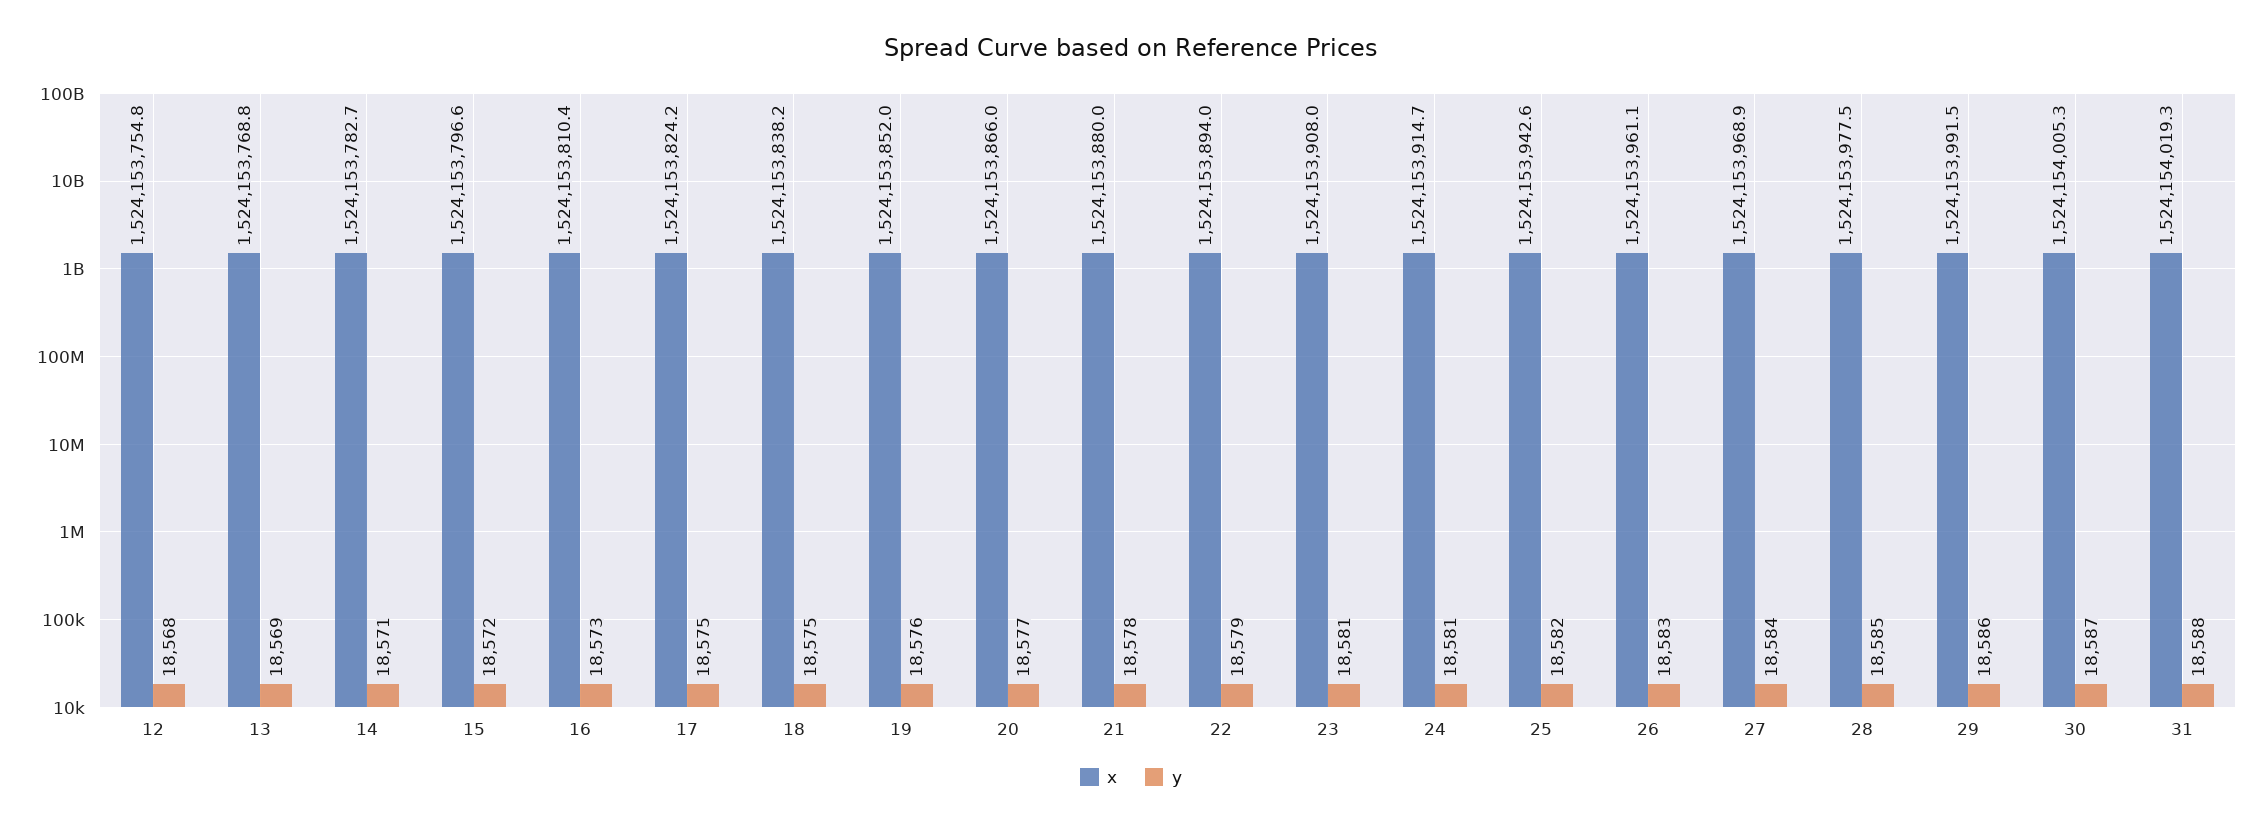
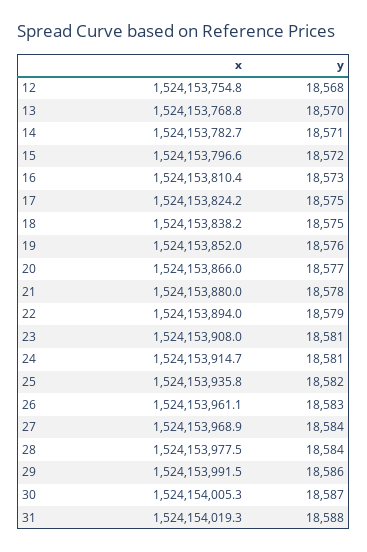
  {
    "x": {
      "12": 1524153754.8,
      "13": 1524153768.8,
      "14": 1524153782.7,
      "15": 1524153796.6,
      "16": 1524153810.4,
      "17": 1524153824.2,
      "18": 1524153838.2,
      "19": 1524153852,
      "20": 1524153866,
      "21": 1524153880,
      "22": 1524153894,
      "23": 1524153908,
      "24": 1524153914.7,
-     "25": 1524153942.6,
+     "25": 1524153935.8,
      "26": 1524153961.1,
      "27": 1524153968.9,
      "28": 1524153977.5,
      "29": 1524153991.5,
      "30": 1524154005.3,
      "31": 1524154019.3
    },
    "y": {
      "12": 18568,
-     "13": 18569,
+     "13": 18570,
      "14": 18571,
      "15": 18572,
      "16": 18573,
      "17": 18575,
      "18": 18575,
      "19": 18576,
      "20": 18577,
      "21": 18578,
      "22": 18579,
      "23": 18581,
      "24": 18581,
      "25": 18582,
      "26": 18583,
      "27": 18584,
-     "28": 18585,
+     "28": 18584,
      "29": 18586,
      "30": 18587,
      "31": 18588
    }
  }

